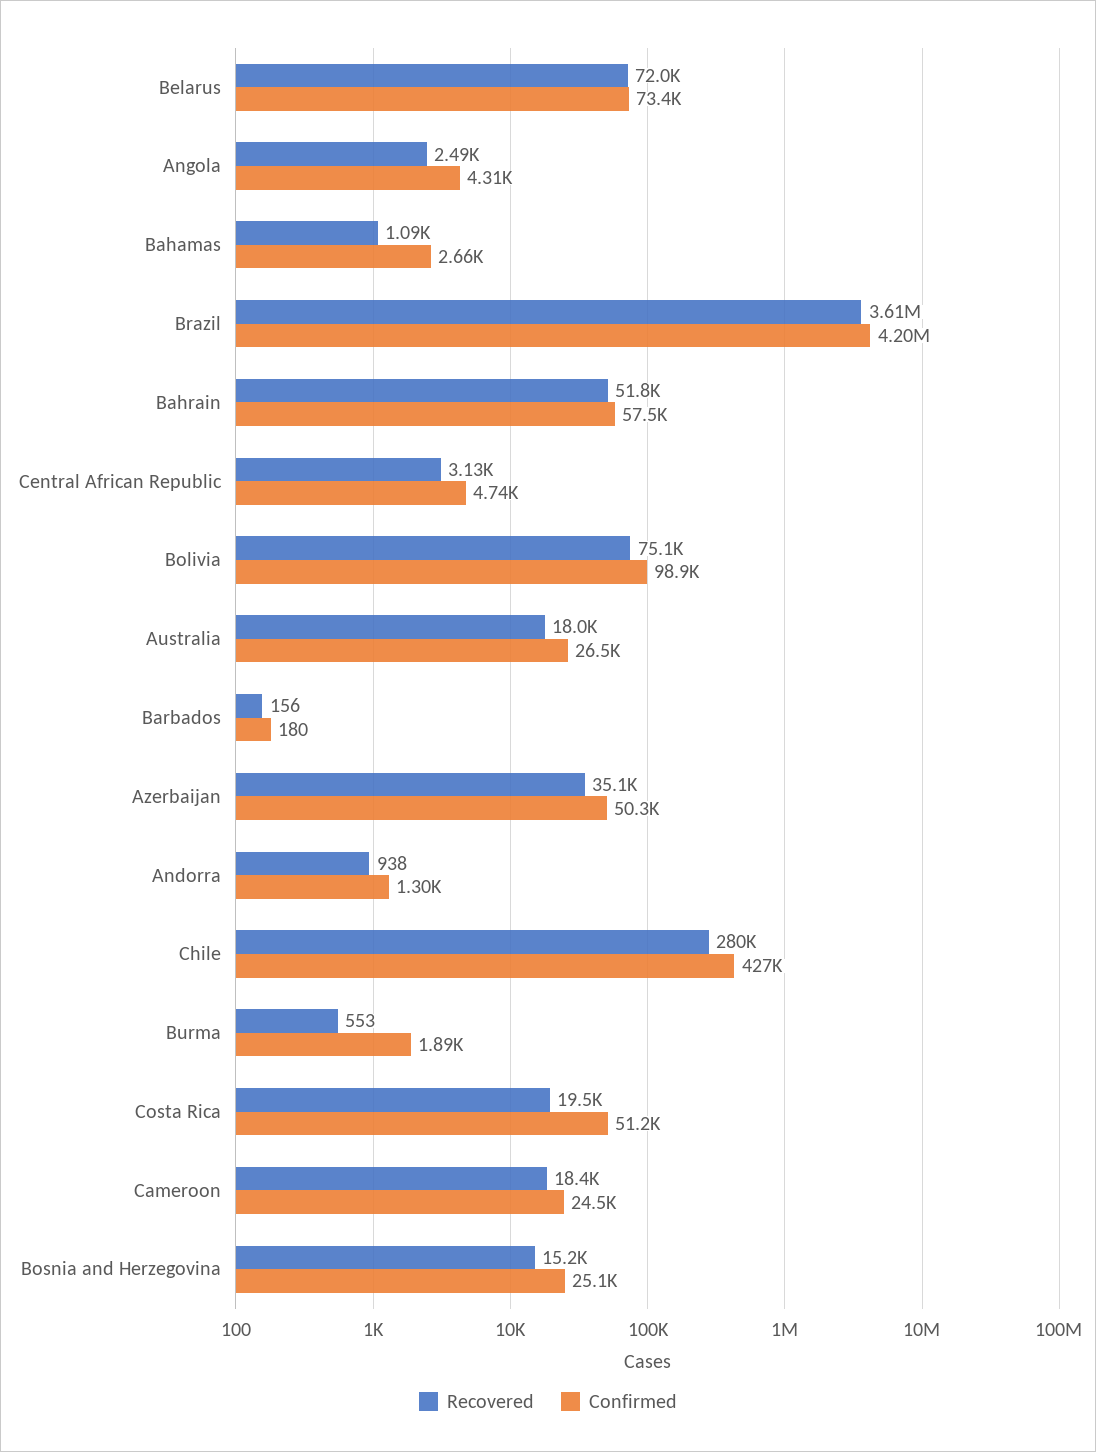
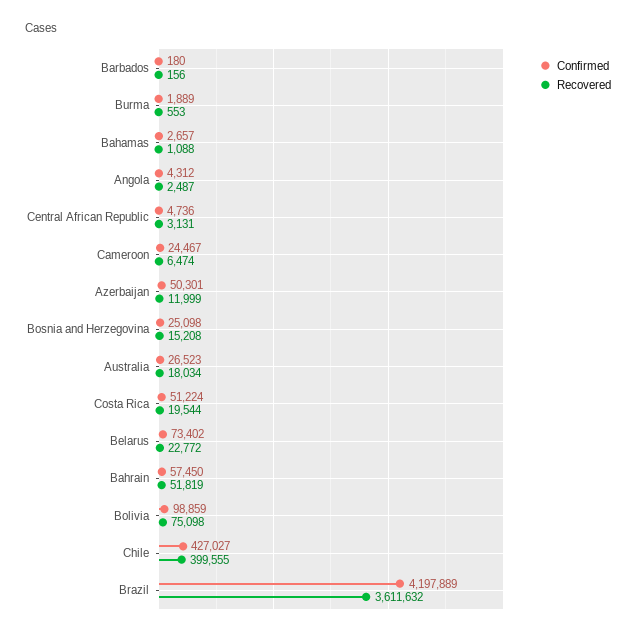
  {
    "Recovered": {
-     "Belarus": 72000,
+     "Belarus": 22772,
      "Angola": 2487,
      "Bahamas": 1088,
      "Brazil": 3611632,
      "Bahrain": 51819,
      "Central African Republic": 3131,
      "Bolivia": 75098,
      "Australia": 18034,
      "Barbados": 156,
-     "Azerbaijan": 35100,
+     "Azerbaijan": 11999,
-     "Andorra": 938,
-     "Chile": 280000,
+     "Chile": 399555,
      "Burma": 553,
      "Costa Rica": 19544,
-     "Cameroon": 18400,
+     "Cameroon": 6474,
      "Bosnia and Herzegovina": 15208
    },
    "Confirmed": {
      "Belarus": 73402,
      "Angola": 4312,
      "Bahamas": 2657,
      "Brazil": 4197889,
      "Bahrain": 57450,
      "Central African Republic": 4736,
      "Bolivia": 98859,
      "Australia": 26523,
      "Barbados": 180,
      "Azerbaijan": 50301,
-     "Andorra": 1300,
      "Chile": 427027,
      "Burma": 1889,
      "Costa Rica": 51224,
      "Cameroon": 24467,
      "Bosnia and Herzegovina": 25098
    }
  }

